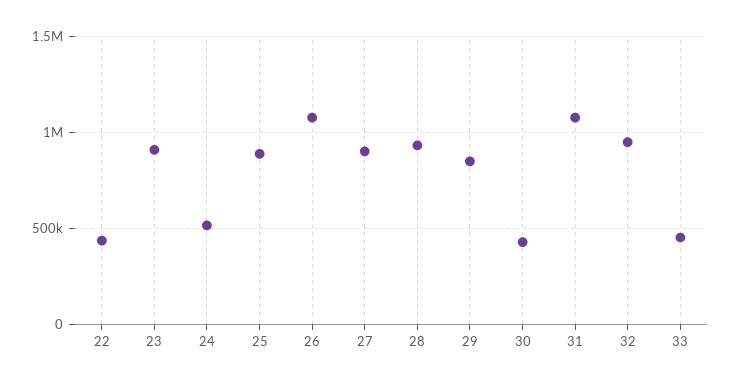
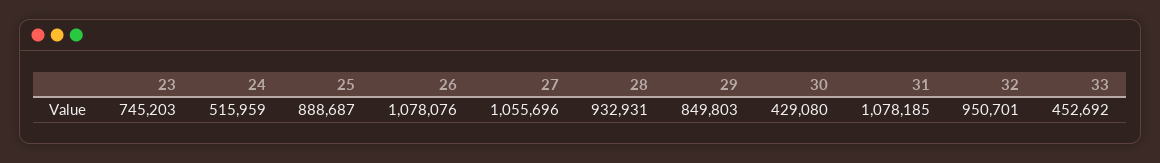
  {
-   "22": 450000,
-   "23": 900000,
+   "23": 745203,
    "24": 515959,
    "25": 888687,
    "26": 1078076,
-   "27": 900000,
+   "27": 1055696,
    "28": 932931,
    "29": 849803,
    "30": 429080,
    "31": 1078185,
    "32": 950701,
    "33": 452692
  }

